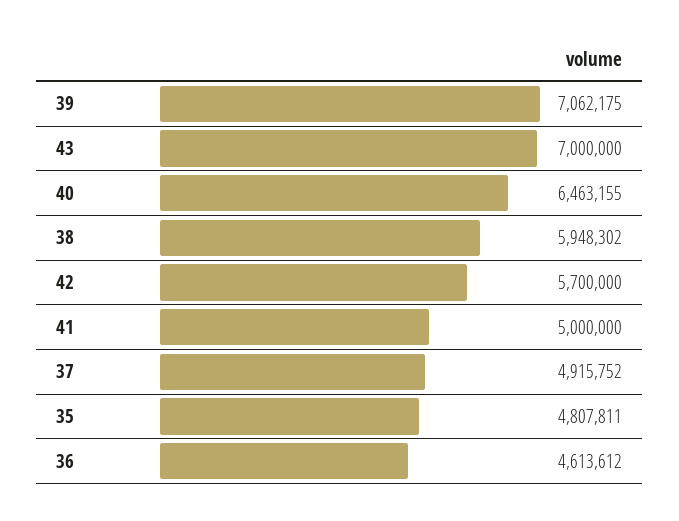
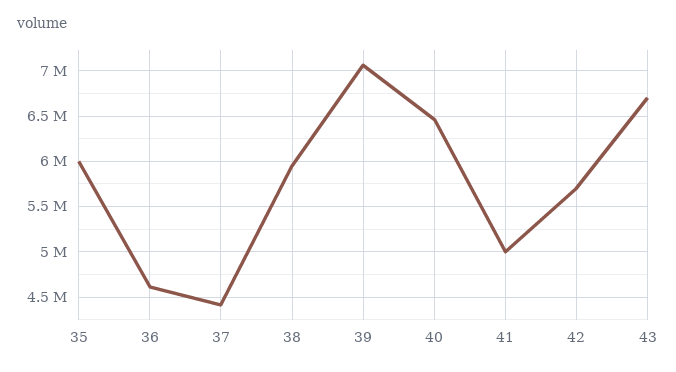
  {
    "39": 7062175,
-   "43": 7000000,
+   "43": 6700000,
    "40": 6463155,
    "38": 5948302,
    "42": 5700000,
    "41": 5000000,
-   "37": 4915752,
+   "37": 4400000,
-   "35": 4807811,
+   "35": 6000000,
    "36": 4613612
  }

